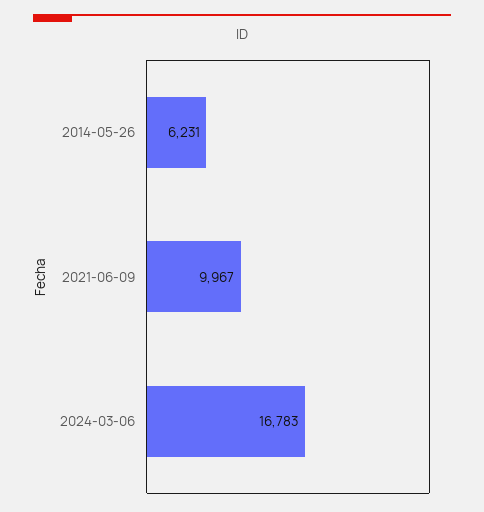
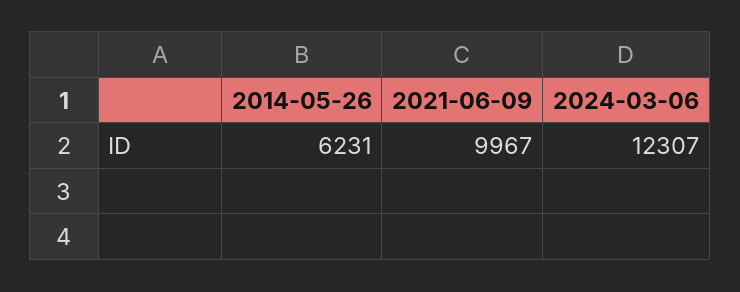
  {
    "2014-05-26": 6231,
    "2021-06-09": 9967,
-   "2024-03-06": 16783
+   "2024-03-06": 12307
  }

